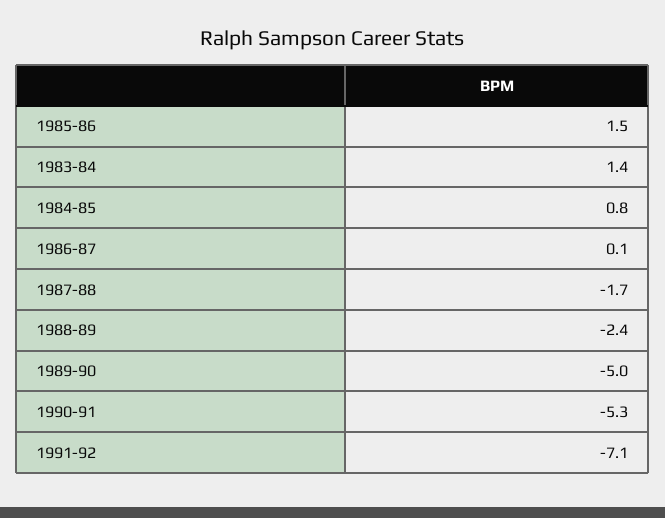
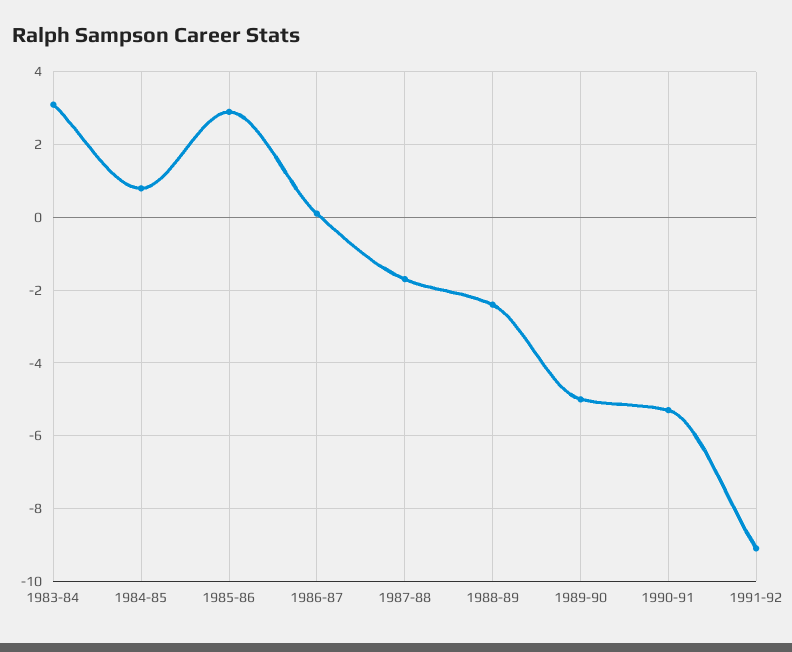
  {
-   "1985-86": 1.5,
+   "1985-86": 3,
-   "1983-84": 1.4,
+   "1983-84": 3,
    "1984-85": 0.8,
    "1986-87": 0.1,
    "1987-88": -1.7,
    "1988-89": -2.4,
    "1989-90": -5,
    "1990-91": -5.3,
-   "1991-92": -7.1
+   "1991-92": -9
  }

